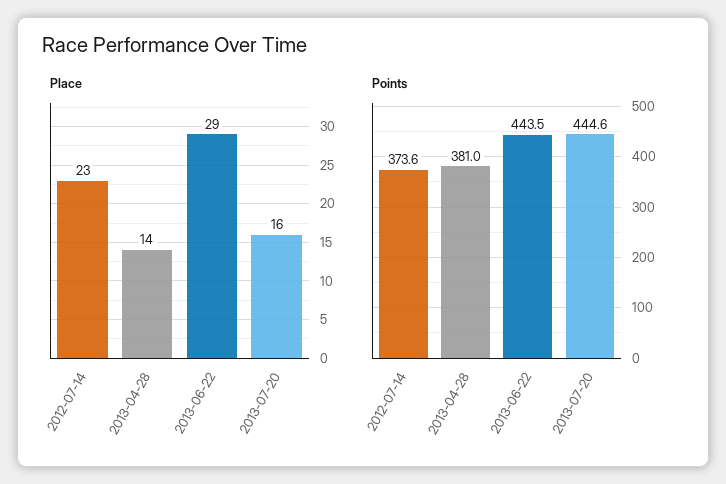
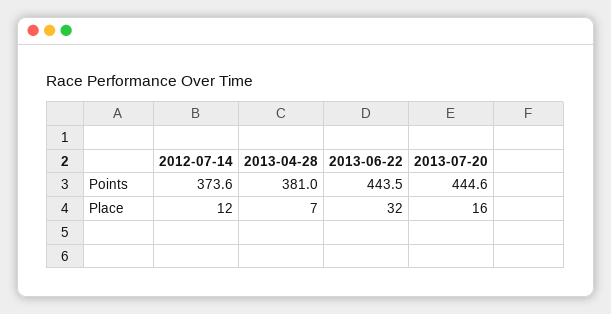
  {
    "Place": {
-     "2012-07-14": 23,
+     "2012-07-14": 12,
-     "2013-04-28": 14,
+     "2013-04-28": 7,
-     "2013-06-22": 29,
+     "2013-06-22": 32,
      "2013-07-20": 16
    },
    "Points": {
      "2012-07-14": 373.6,
      "2013-04-28": 381,
      "2013-06-22": 443.5,
      "2013-07-20": 444.6
    }
  }

